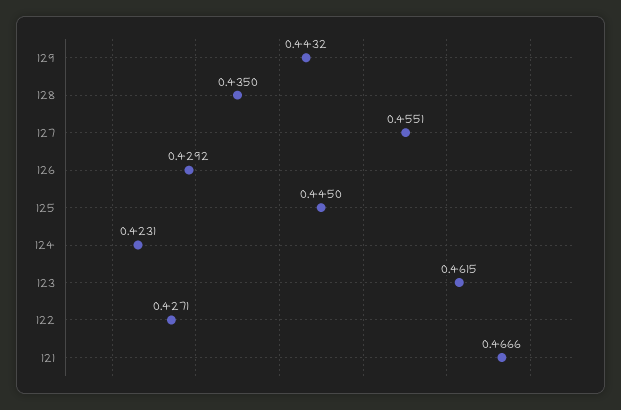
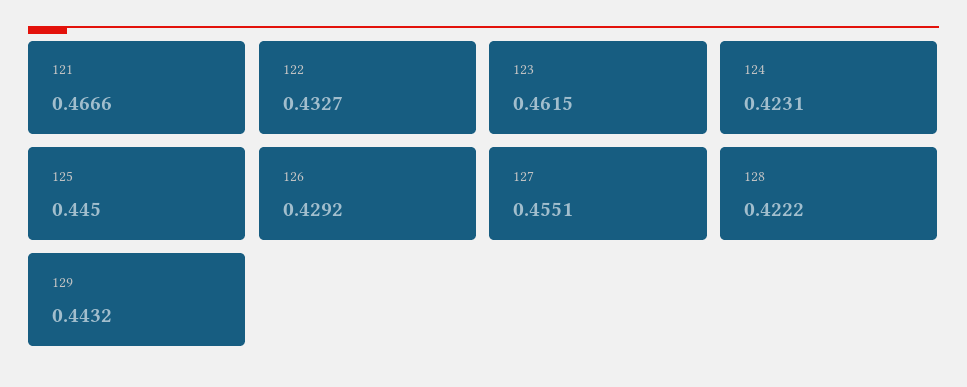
  {
    "129": 0.4432,
-   "128": 0.435,
+   "128": 0.4222,
    "127": 0.4551,
    "126": 0.4292,
    "125": 0.445,
    "124": 0.4231,
    "123": 0.4615,
-   "122": 0.4271,
+   "122": 0.4327,
    "121": 0.4666
  }

